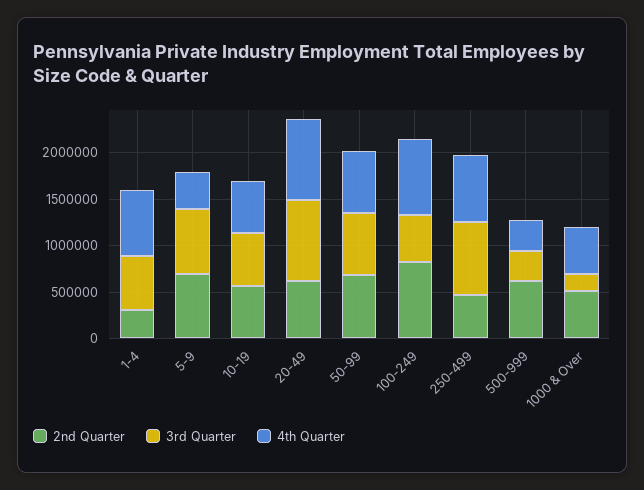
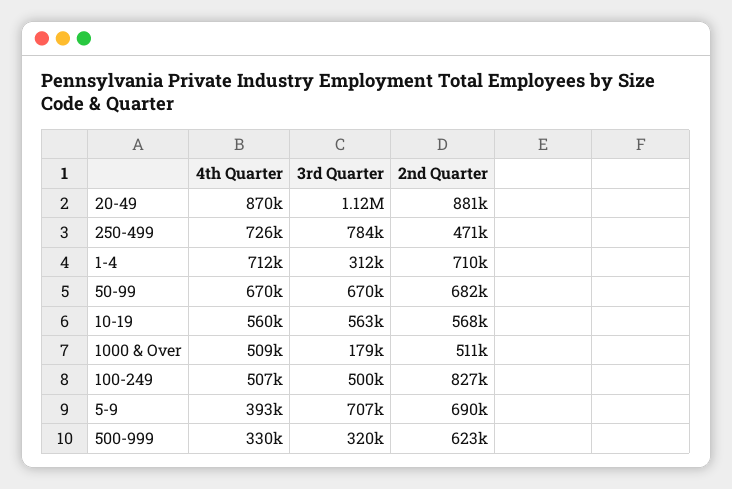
  {
    "2nd Quarter": {
-     "1-4": 300000,
+     "1-4": 710000,
      "5-9": 690000,
      "10-19": 568000,
-     "20-49": 600000,
+     "20-49": 881000,
      "50-99": 682000,
      "100-249": 827000,
      "250-499": 471000,
      "500-999": 623000,
      "1000 & Over": 511000
    },
    "3rd Quarter": {
-     "1-4": 600000,
+     "1-4": 312000,
      "5-9": 707000,
      "10-19": 563000,
-     "20-49": 900000,
+     "20-49": 1120000,
      "50-99": 670000,
      "100-249": 500000,
      "250-499": 784000,
      "500-999": 320000,
      "1000 & Over": 179000
    },
    "4th Quarter": {
      "1-4": 712000,
      "5-9": 393000,
      "10-19": 560000,
      "20-49": 870000,
      "50-99": 670000,
-     "100-249": 800000,
+     "100-249": 507000,
      "250-499": 726000,
      "500-999": 330000,
      "1000 & Over": 509000
    }
  }

